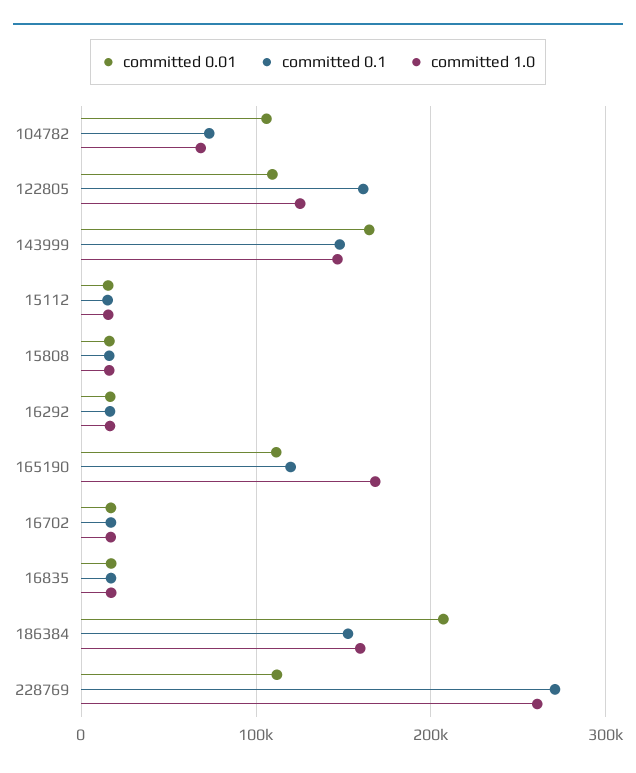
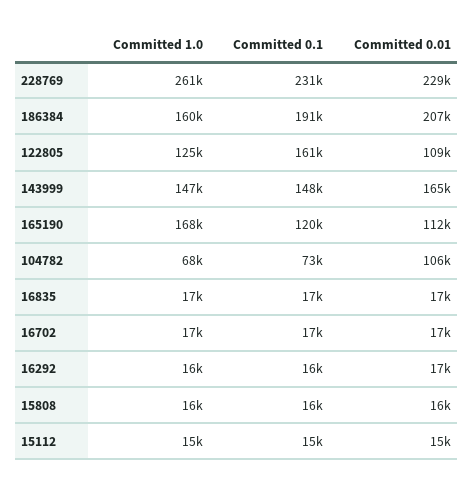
  {
    "committed 0.01": {
      "104782": 106000,
      "122805": 109000,
      "143999": 165000,
      "15112": 15000,
      "15808": 16000,
      "16292": 17000,
      "165190": 112000,
      "16702": 17000,
      "16835": 17000,
      "186384": 207000,
-     "228769": 110000
+     "228769": 229000
    },
    "committed 0.1": {
      "104782": 73000,
      "122805": 161000,
      "143999": 148000,
      "15112": 15000,
      "15808": 16000,
      "16292": 16000,
      "165190": 120000,
      "16702": 17000,
      "16835": 17000,
-     "186384": 150000,
+     "186384": 191000,
-     "228769": 270000
+     "228769": 231000
    },
    "committed 1.0": {
      "104782": 68000,
      "122805": 125000,
      "143999": 147000,
      "15112": 15000,
      "15808": 16000,
      "16292": 16000,
      "165190": 168000,
      "16702": 17000,
      "16835": 17000,
      "186384": 160000,
      "228769": 261000
    }
  }

